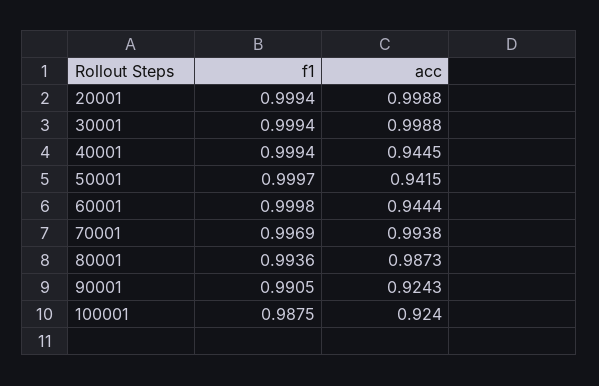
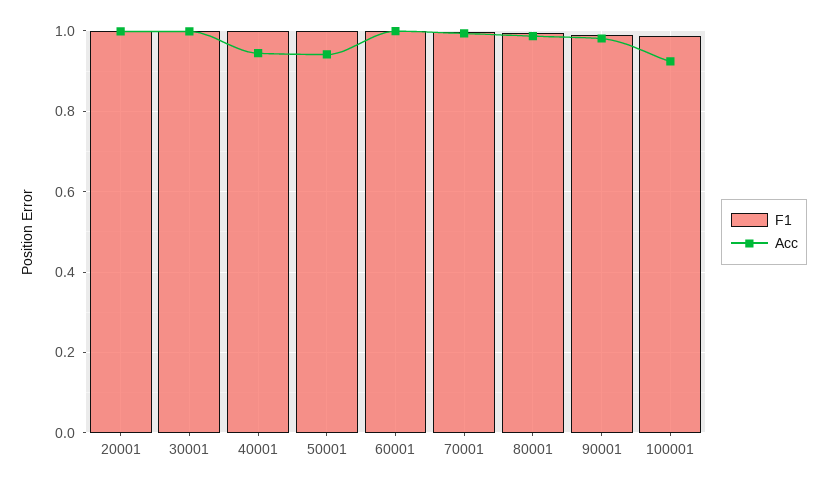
  {
    "f1": {
      "20001": 0.9994,
      "30001": 0.9994,
      "40001": 0.9994,
      "50001": 0.9997,
      "60001": 0.9998,
      "70001": 0.9969,
      "80001": 0.9936,
      "90001": 0.9905,
      "100001": 0.9875
    },
    "acc": {
      "20001": 0.9988,
      "30001": 0.9988,
      "40001": 0.9445,
      "50001": 0.9415,
-     "60001": 0.9444,
+     "60001": 1,
      "70001": 0.9938,
      "80001": 0.9873,
-     "90001": 0.9243,
+     "90001": 0.98,
      "100001": 0.924
    }
  }

